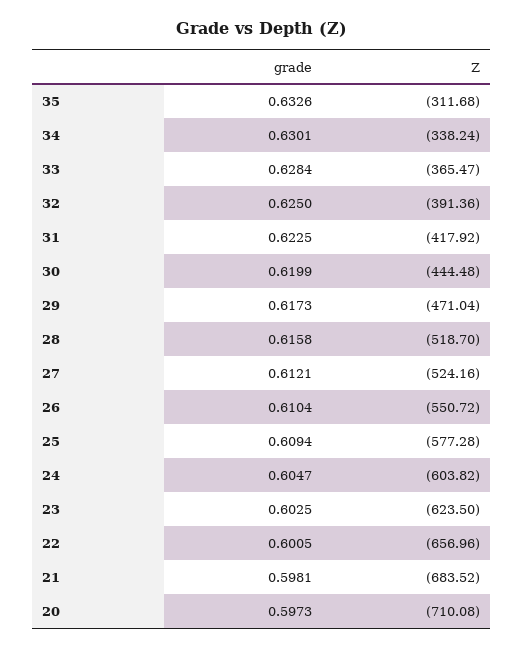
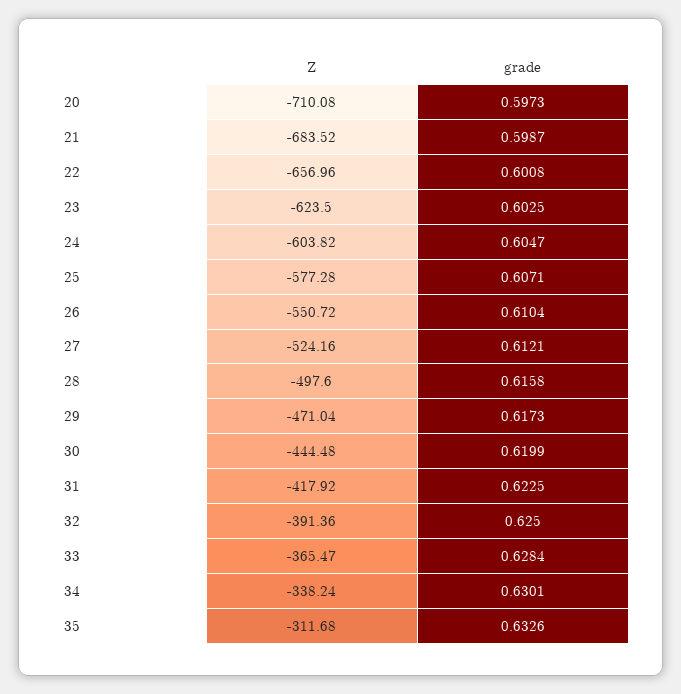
  {
    "grade": {
      "35": 0.6326,
      "34": 0.6301,
      "33": 0.6284,
      "32": 0.625,
      "31": 0.6225,
      "30": 0.6199,
      "29": 0.6173,
      "28": 0.6158,
      "27": 0.6121,
      "26": 0.6104,
-     "25": 0.6094,
+     "25": 0.6071,
      "24": 0.6047,
      "23": 0.6025,
-     "22": 0.6005,
+     "22": 0.6008,
-     "21": 0.5981,
+     "21": 0.5987,
      "20": 0.5973
    },
    "Z": {
      "35": -311.68,
      "34": -338.24,
      "33": -365.47,
      "32": -391.36,
      "31": -417.92,
      "30": -444.48,
      "29": -471.04,
-     "28": -518.7,
+     "28": -497.6,
      "27": -524.16,
      "26": -550.72,
      "25": -577.28,
      "24": -603.82,
      "23": -623.5,
      "22": -656.96,
      "21": -683.52,
      "20": -710.08
    }
  }

